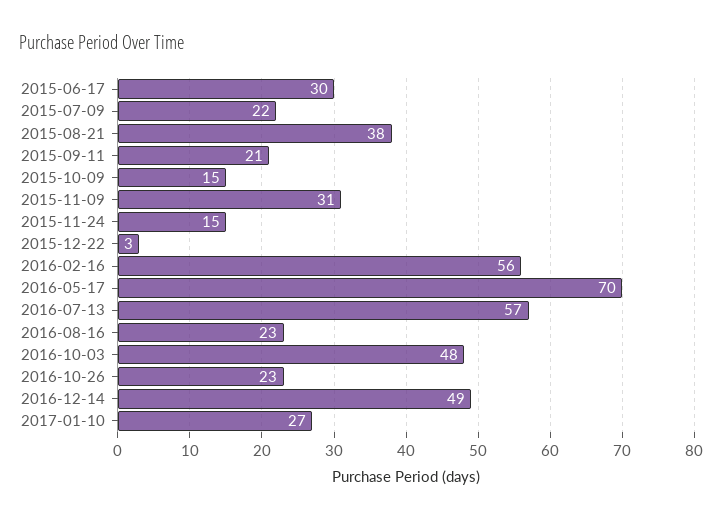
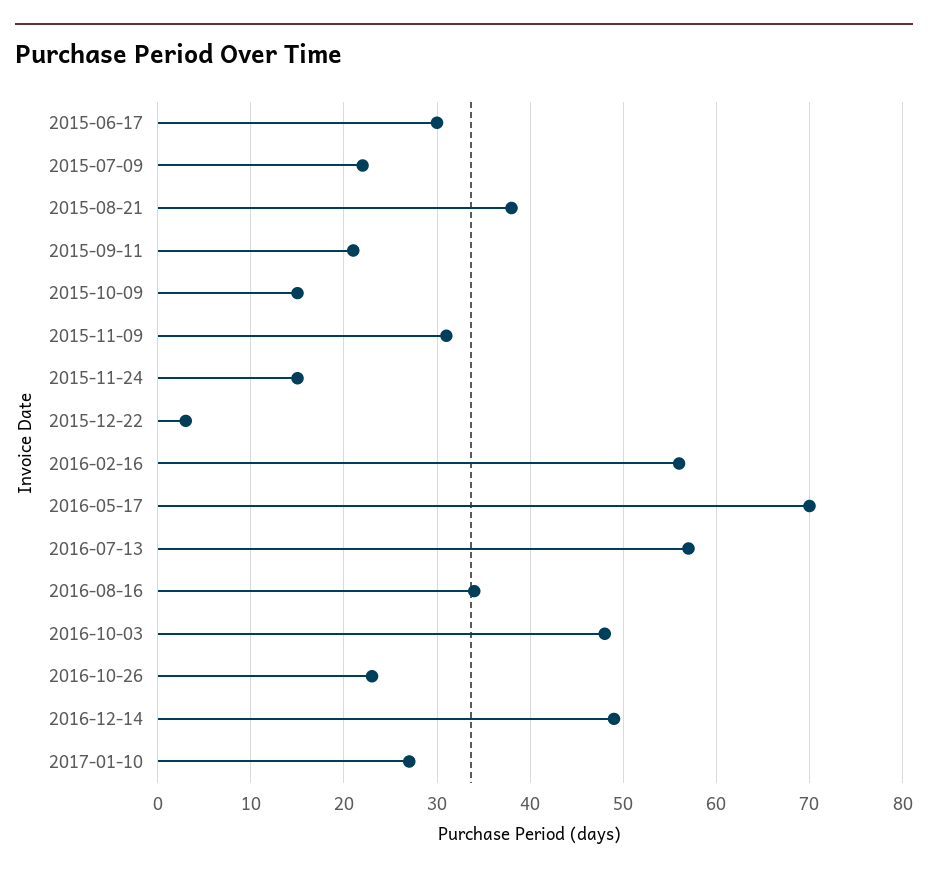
  {
    "2015-06-17": 30,
    "2015-07-09": 22,
    "2015-08-21": 38,
    "2015-09-11": 21,
    "2015-10-09": 15,
    "2015-11-09": 31,
    "2015-11-24": 15,
    "2015-12-22": 3,
    "2016-02-16": 56,
    "2016-05-17": 70,
    "2016-07-13": 57,
-   "2016-08-16": 23,
+   "2016-08-16": 34,
    "2016-10-03": 48,
    "2016-10-26": 23,
    "2016-12-14": 49,
    "2017-01-10": 27
  }

